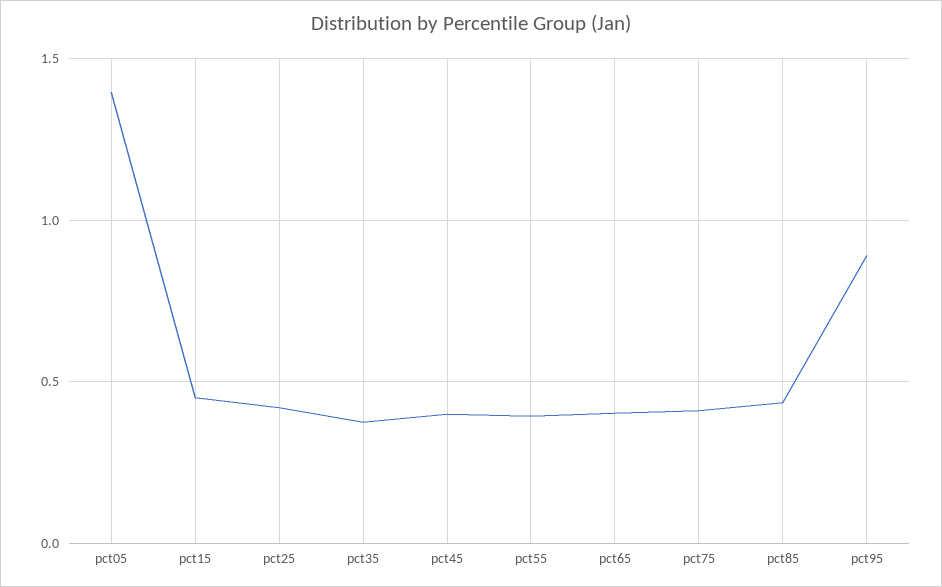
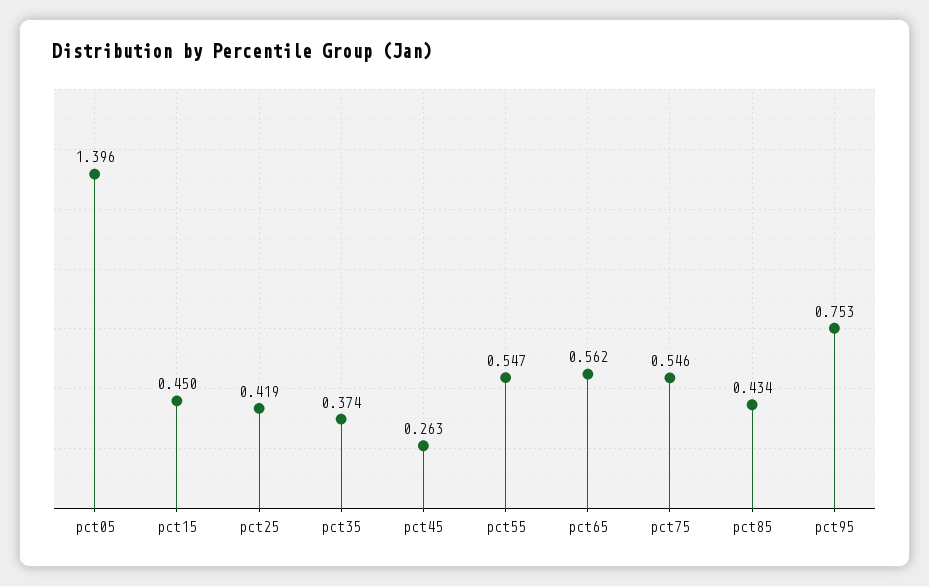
  {
    "pct05": 1.396,
    "pct15": 0.45,
    "pct25": 0.419,
    "pct35": 0.374,
-   "pct45": 0.4,
+   "pct45": 0.263,
-   "pct55": 0.4,
+   "pct55": 0.547,
-   "pct65": 0.4,
+   "pct65": 0.562,
-   "pct75": 0.4,
+   "pct75": 0.546,
    "pct85": 0.434,
-   "pct95": 0.9
+   "pct95": 0.753
  }

